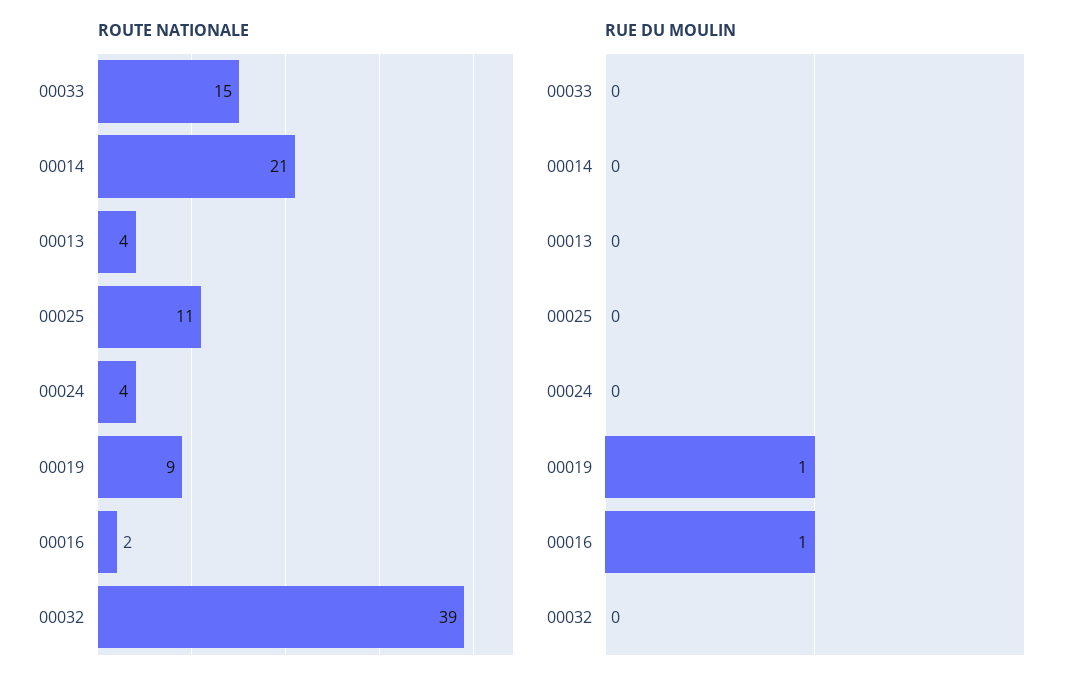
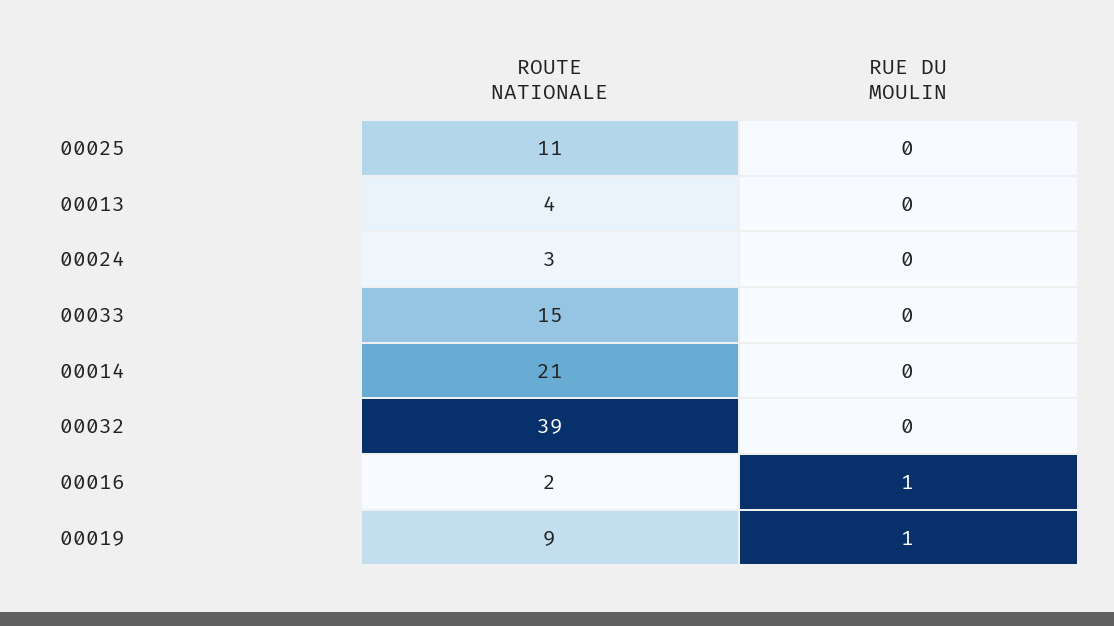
  {
    "ROUTE NATIONALE": {
      "00033": 15,
      "00014": 21,
      "00013": 4,
      "00025": 11,
-     "00024": 4,
+     "00024": 3,
      "00019": 9,
      "00016": 2,
      "00032": 39
    },
    "RUE DU MOULIN": {
      "00033": 0,
      "00014": 0,
      "00013": 0,
      "00025": 0,
      "00024": 0,
      "00019": 1,
      "00016": 1,
      "00032": 0
    }
  }

